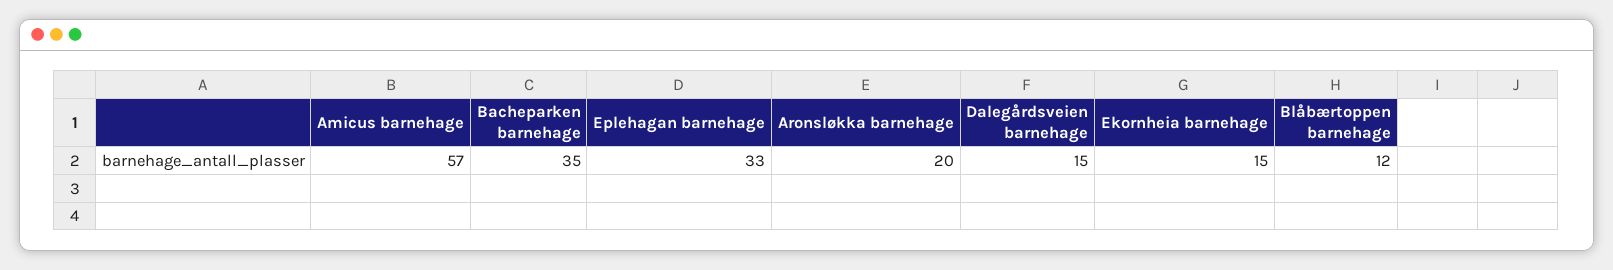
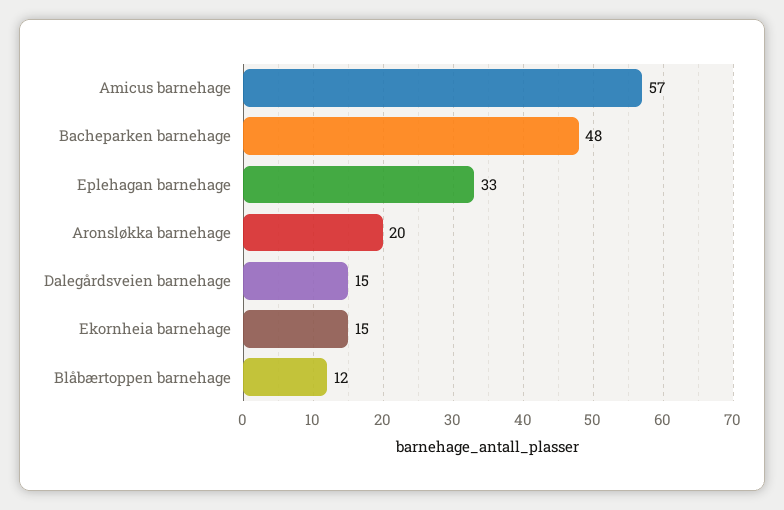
  {
    "Amicus barnehage": 57,
-   "Bacheparken barnehage": 35,
+   "Bacheparken barnehage": 48,
    "Eplehagan barnehage": 33,
    "Aronsløkka barnehage": 20,
    "Dalegårdsveien barnehage": 15,
    "Ekornheia barnehage": 15,
    "Blåbærtoppen barnehage": 12
  }

